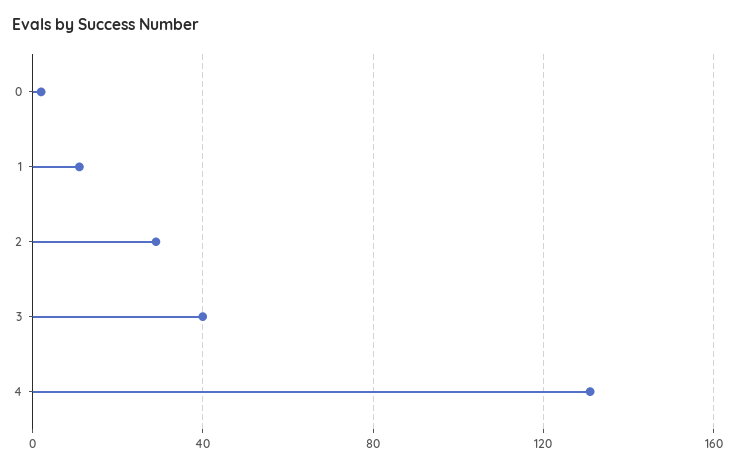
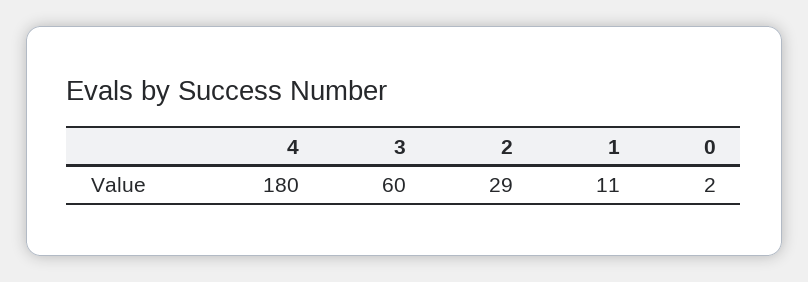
  {
    "0": 2,
    "1": 11,
    "2": 29,
-   "3": 40,
+   "3": 60,
-   "4": 130
+   "4": 180
  }

